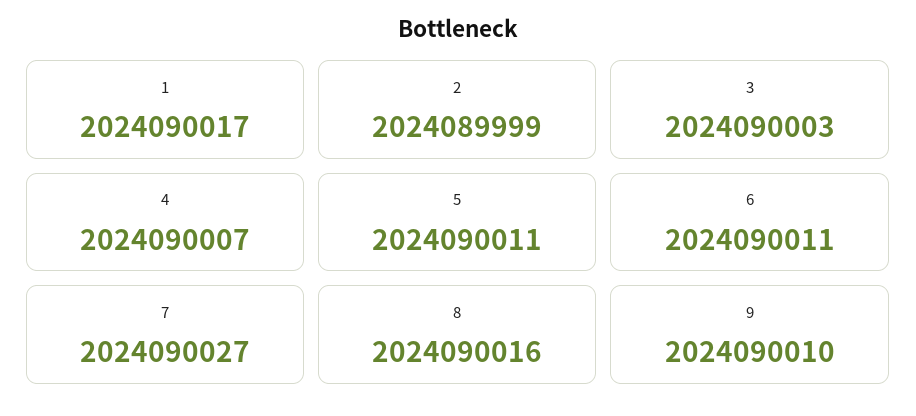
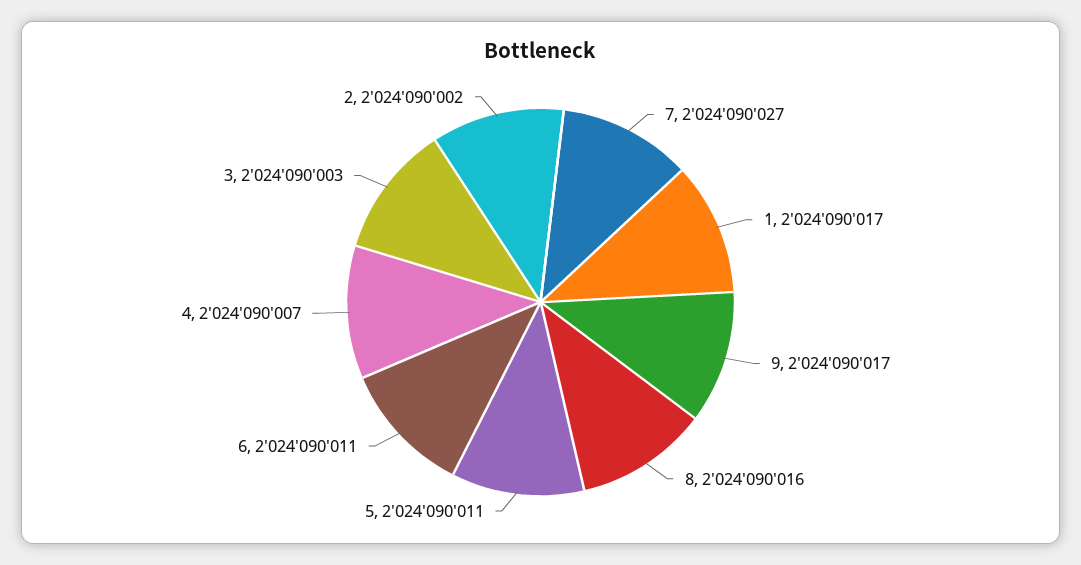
  {
    "1": 2024090017,
-   "2": 2024089999,
+   "2": 2024090002,
    "3": 2024090003,
    "4": 2024090007,
    "5": 2024090011,
    "6": 2024090011,
    "7": 2024090027,
    "8": 2024090016,
-   "9": 2024090010
+   "9": 2024090017
  }

